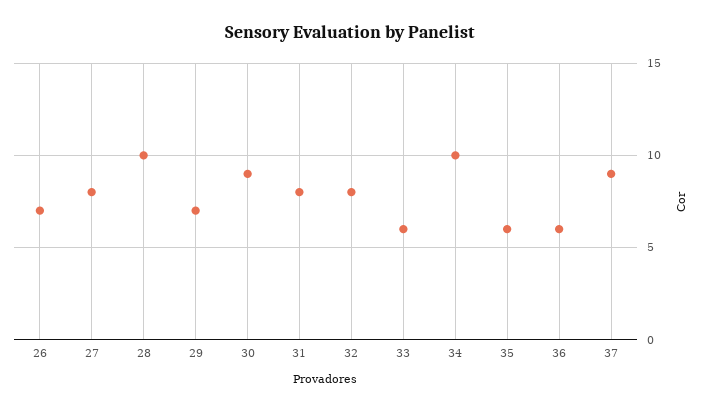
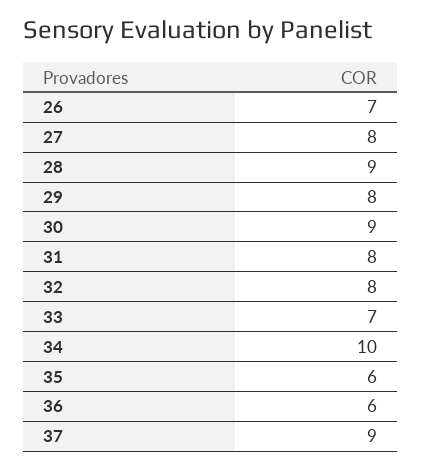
  {
    "26": 7,
    "27": 8,
-   "28": 10,
+   "28": 9,
-   "29": 7,
+   "29": 8,
    "30": 9,
    "31": 8,
    "32": 8,
-   "33": 6,
+   "33": 7,
    "34": 10,
    "35": 6,
    "36": 6,
    "37": 9
  }

